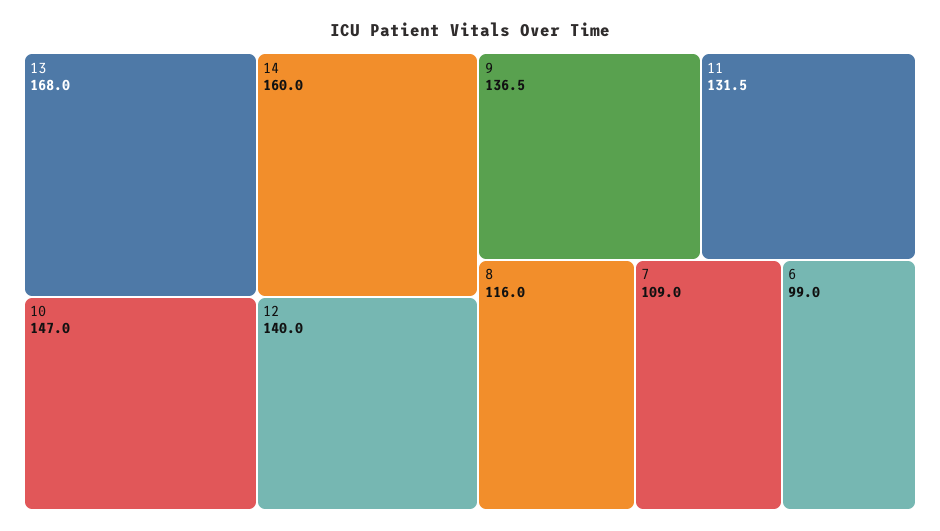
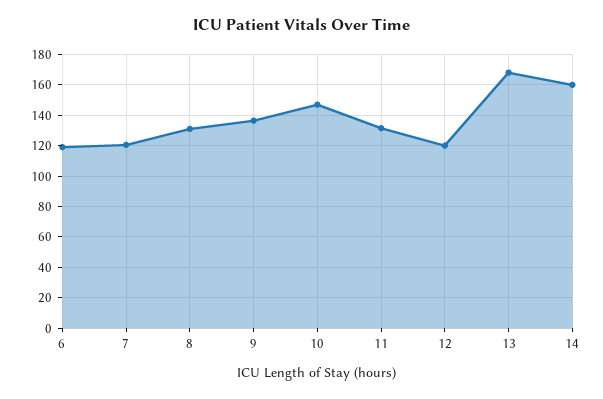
  {
    "13": 168,
    "14": 160,
    "10": 147,
-   "12": 140,
+   "12": 120,
    "9": 136.5,
    "11": 131.5,
-   "8": 116,
+   "8": 130,
-   "7": 109,
+   "7": 120,
-   "6": 99
+   "6": 120
  }

